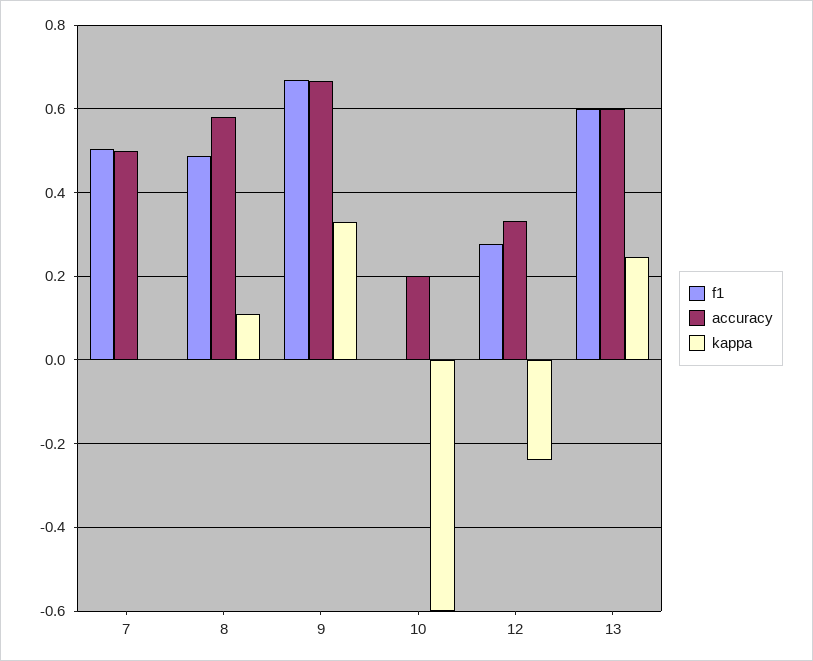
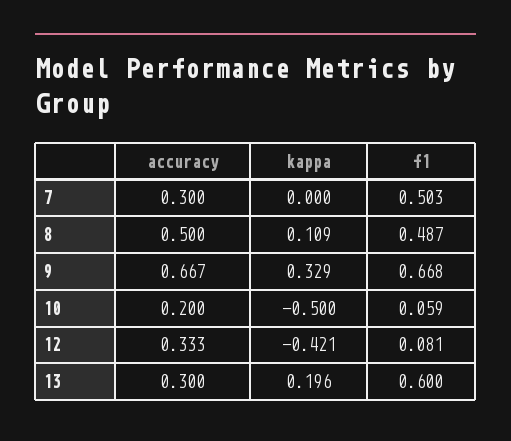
  {
    "f1": {
      "7": 0.503,
      "8": 0.487,
      "9": 0.668,
-     "10": 0,
+     "10": 0.059,
-     "12": 0.28,
+     "12": 0.081,
      "13": 0.6
    },
    "accuracy": {
-     "7": 0.5,
+     "7": 0.3,
-     "8": 0.58,
+     "8": 0.5,
      "9": 0.667,
      "10": 0.2,
      "12": 0.333,
-     "13": 0.6
+     "13": 0.3
    },
    "kappa": {
      "7": 0,
      "8": 0.109,
      "9": 0.329,
-     "10": -0.6,
+     "10": -0.5,
-     "12": -0.24,
+     "12": -0.421,
-     "13": 0.24
+     "13": 0.196
    }
  }

